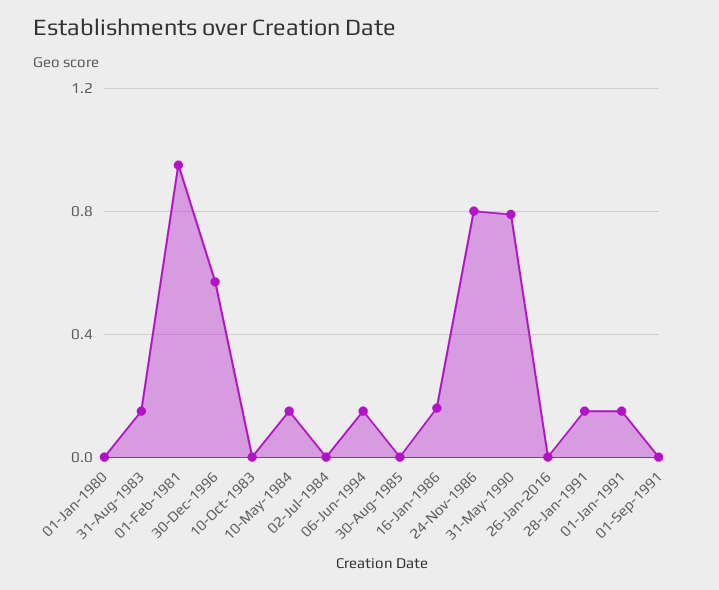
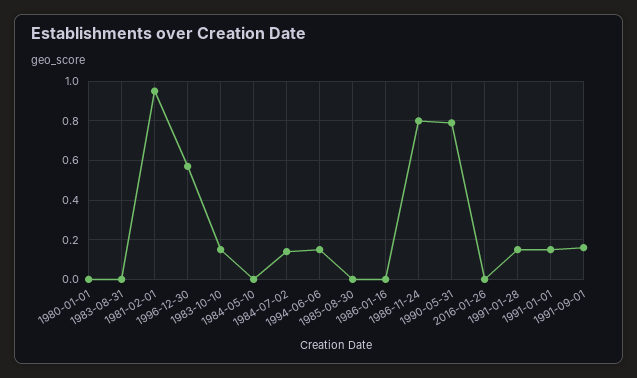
  {
    "01-Jan-1980": 0,
-   "31-Aug-1983": 0.15,
+   "31-Aug-1983": 0,
    "01-Feb-1981": 0.95,
    "30-Dec-1996": 0.55,
-   "10-Oct-1983": 0,
+   "10-Oct-1983": 0.15,
-   "10-May-1984": 0.15,
+   "10-May-1984": 0,
-   "02-Jul-1984": 0,
+   "02-Jul-1984": 0.15,
    "06-Jun-1994": 0.15,
    "30-Aug-1985": 0,
-   "16-Jan-1986": 0.15,
+   "16-Jan-1986": 0,
    "24-Nov-1986": 0.8,
    "31-May-1990": 0.8,
    "26-Jan-2016": 0,
    "28-Jan-1991": 0.15,
    "01-Jan-1991": 0.15,
-   "01-Sep-1991": 0
+   "01-Sep-1991": 0.15
  }

